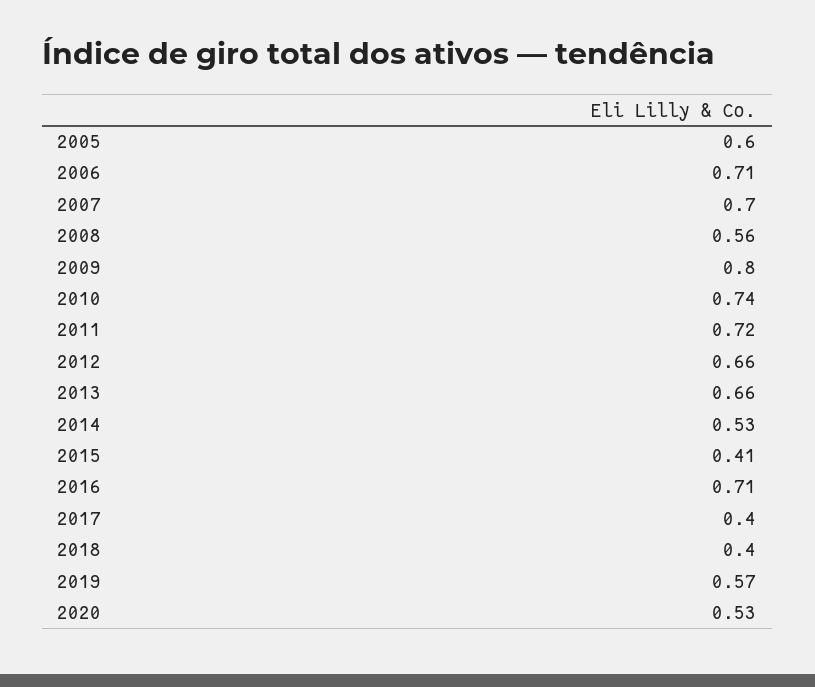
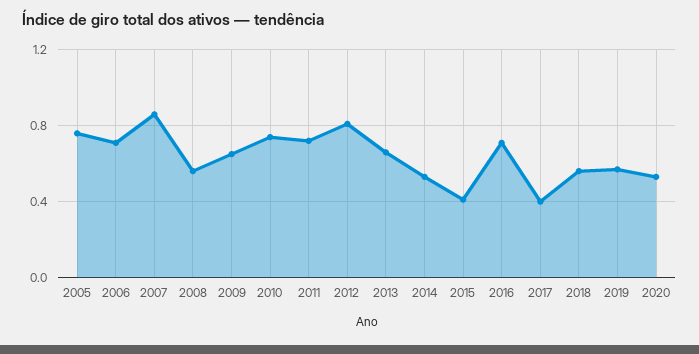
  {
-   "2005": 0.6,
+   "2005": 0.75,
    "2006": 0.71,
-   "2007": 0.7,
+   "2007": 0.85,
    "2008": 0.56,
-   "2009": 0.8,
+   "2009": 0.65,
    "2010": 0.74,
    "2011": 0.72,
-   "2012": 0.66,
+   "2012": 0.8,
    "2013": 0.66,
    "2014": 0.53,
    "2015": 0.41,
    "2016": 0.71,
    "2017": 0.4,
-   "2018": 0.4,
+   "2018": 0.55,
    "2019": 0.57,
    "2020": 0.53
  }

